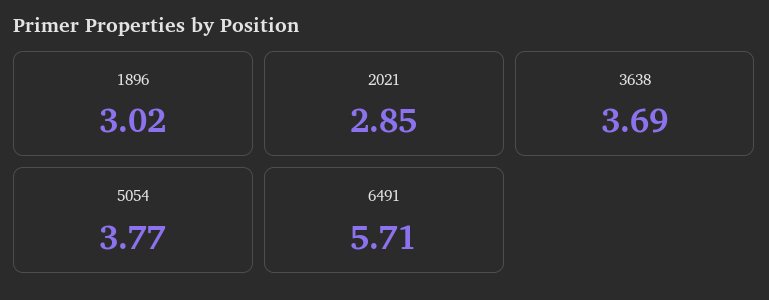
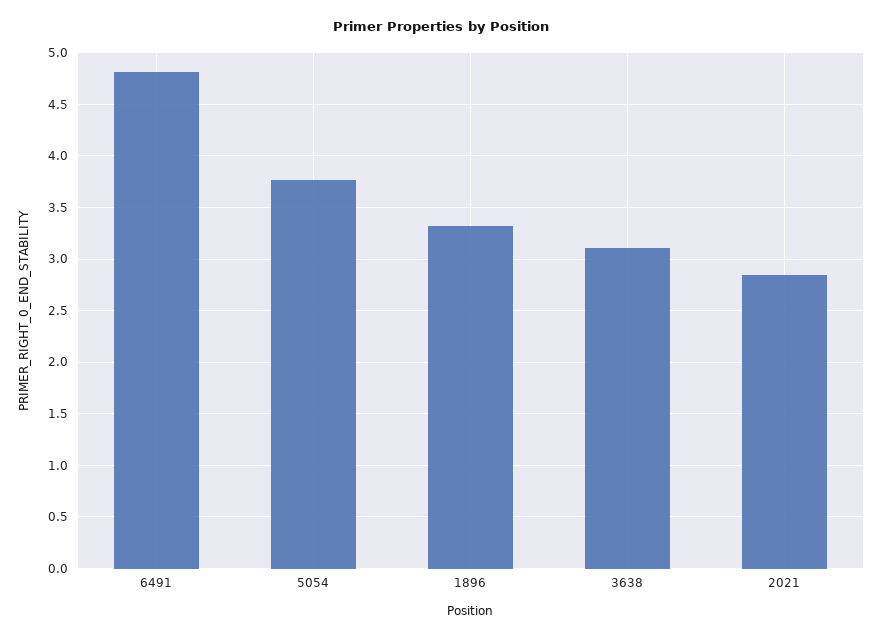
  {
-   "1896": 3.02,
+   "1896": 3.3,
    "2021": 2.85,
-   "3638": 3.69,
+   "3638": 3.1,
    "5054": 3.77,
-   "6491": 5.71
+   "6491": 4.8
  }

